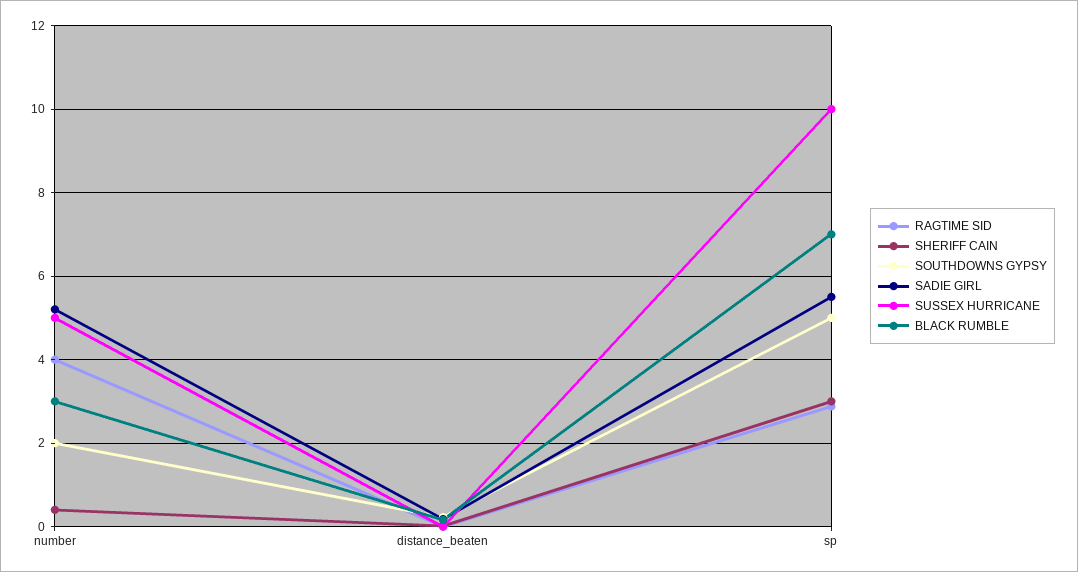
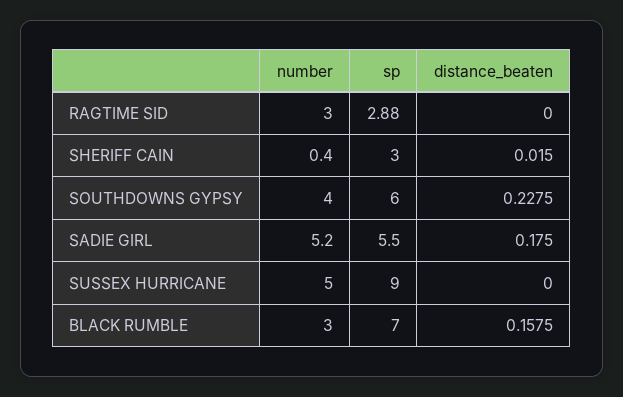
  {
    "RAGTIME SID": {
-     "number": 4,
+     "number": 3,
      "distance_beaten": 0,
      "sp": 2.88
    },
    "SHERIFF CAIN": {
      "number": 0.4,
      "distance_beaten": 0.015,
      "sp": 3
    },
    "SOUTHDOWNS GYPSY": {
-     "number": 2,
+     "number": 4,
      "distance_beaten": 0.2275,
-     "sp": 5
+     "sp": 6
    },
    "SADIE GIRL": {
      "number": 5.2,
      "distance_beaten": 0.175,
      "sp": 5.5
    },
    "SUSSEX HURRICANE": {
      "number": 5,
      "distance_beaten": 0,
-     "sp": 10
+     "sp": 9
    },
    "BLACK RUMBLE": {
      "number": 3,
      "distance_beaten": 0.1575,
      "sp": 7
    }
  }

